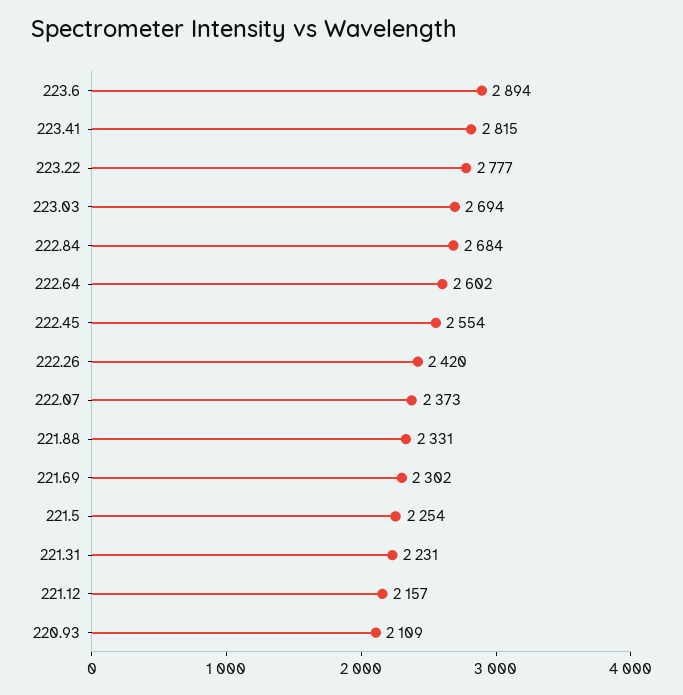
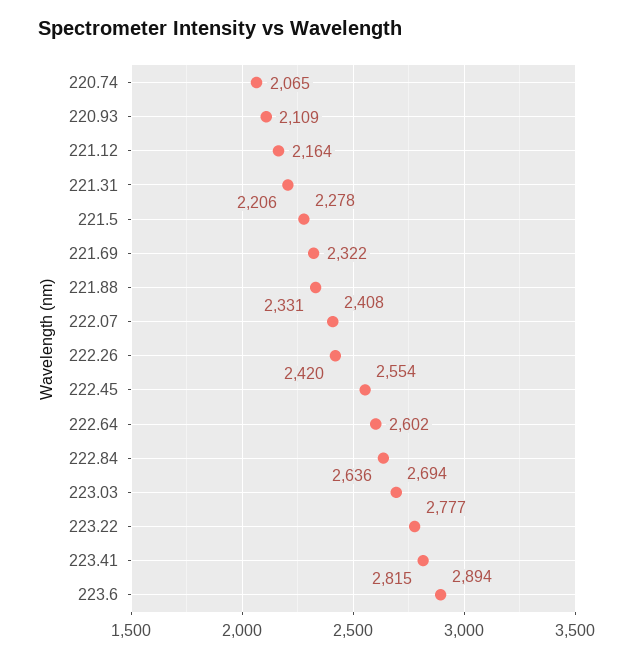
  {
    "223.6": 2894,
    "223.41": 2815,
    "223.22": 2777,
    "223.03": 2694,
-   "222.84": 2684,
+   "222.84": 2636,
    "222.64": 2602,
    "222.45": 2554,
    "222.26": 2420,
-   "222.07": 2373,
+   "222.07": 2408,
    "221.88": 2331,
-   "221.69": 2302,
+   "221.69": 2322,
-   "221.5": 2254,
+   "221.5": 2278,
-   "221.31": 2231,
+   "221.31": 2206,
-   "221.12": 2157,
+   "221.12": 2164,
-   "220.93": 2109
+   "220.93": 2109,
+   "220.74": 2065
  }

